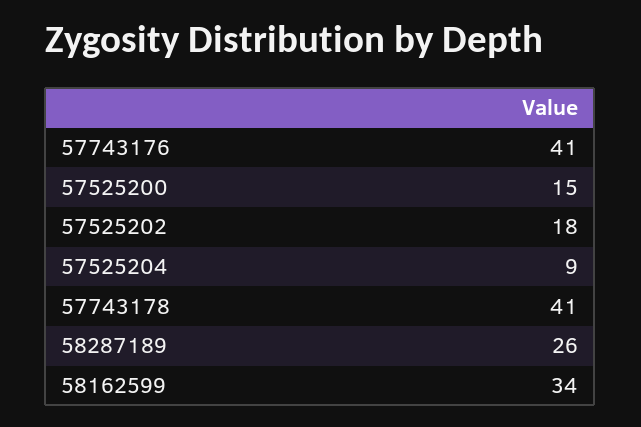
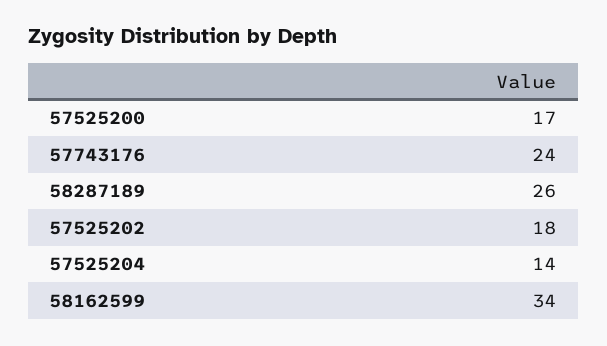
  {
-   "57743176": 41,
+   "57743176": 24,
-   "57525200": 15,
+   "57525200": 17,
    "57525202": 18,
-   "57525204": 9,
+   "57525204": 14,
-   "57743178": 41,
    "58287189": 26,
    "58162599": 34
  }

